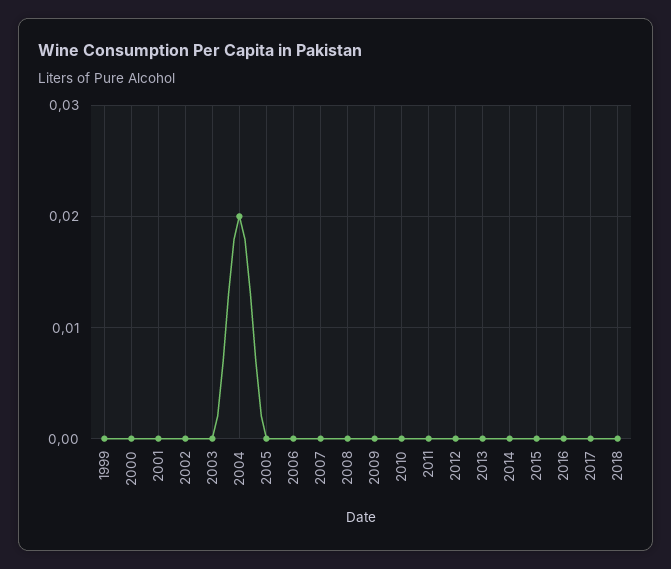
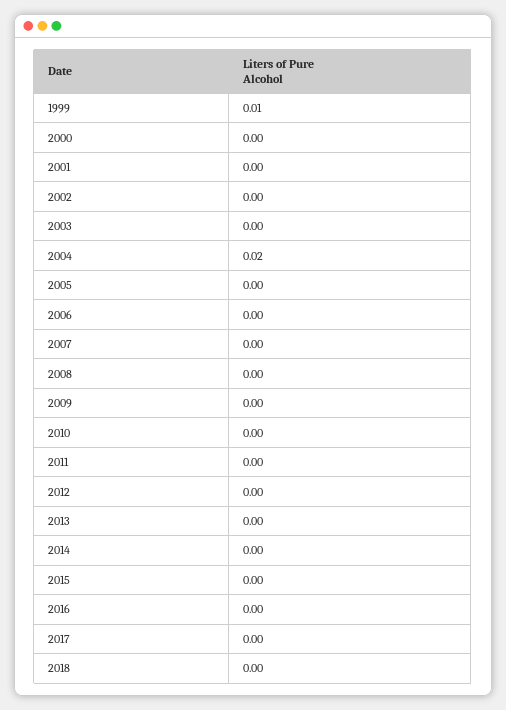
  {
-   "1999": 0,
+   "1999": 0.01,
    "2000": 0,
    "2001": 0,
    "2002": 0,
    "2003": 0,
    "2004": 0.02,
    "2005": 0,
    "2006": 0,
    "2007": 0,
    "2008": 0,
    "2009": 0,
    "2010": 0,
    "2011": 0,
    "2012": 0,
    "2013": 0,
    "2014": 0,
    "2015": 0,
    "2016": 0,
    "2017": 0,
    "2018": 0
  }

